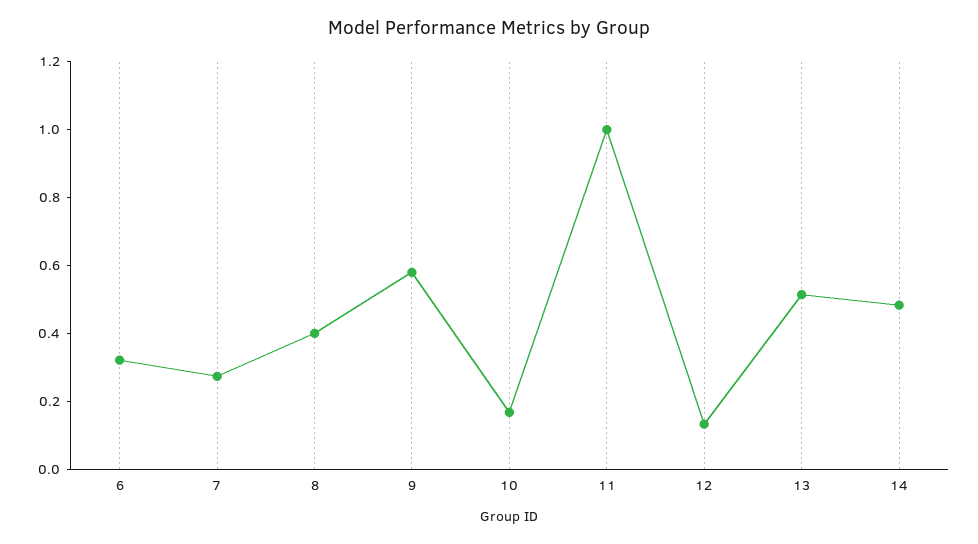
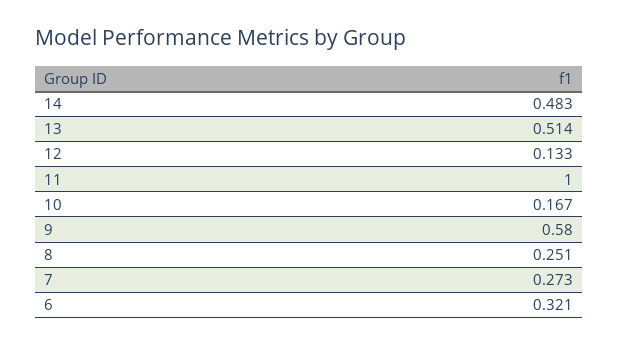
  {
    "6": 0.321,
    "7": 0.273,
-   "8": 0.4,
+   "8": 0.251,
    "9": 0.58,
    "10": 0.167,
    "11": 1,
    "12": 0.133,
    "13": 0.514,
    "14": 0.483
  }

